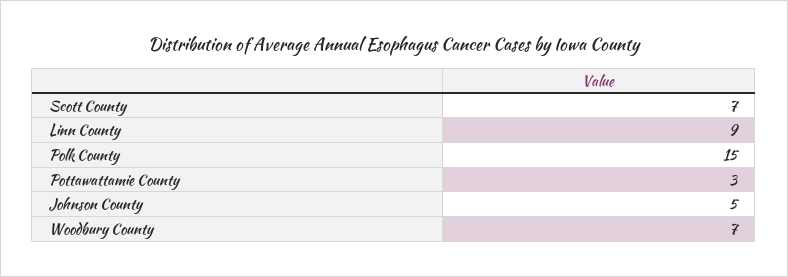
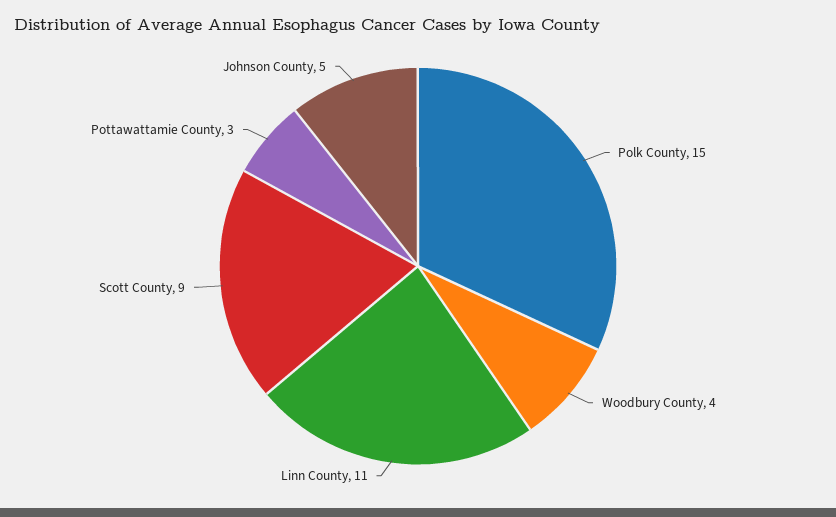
  {
-   "Scott County": 7,
+   "Scott County": 9,
-   "Linn County": 9,
+   "Linn County": 11,
    "Polk County": 15,
    "Pottawattamie County": 3,
    "Johnson County": 5,
-   "Woodbury County": 7
+   "Woodbury County": 4
  }

